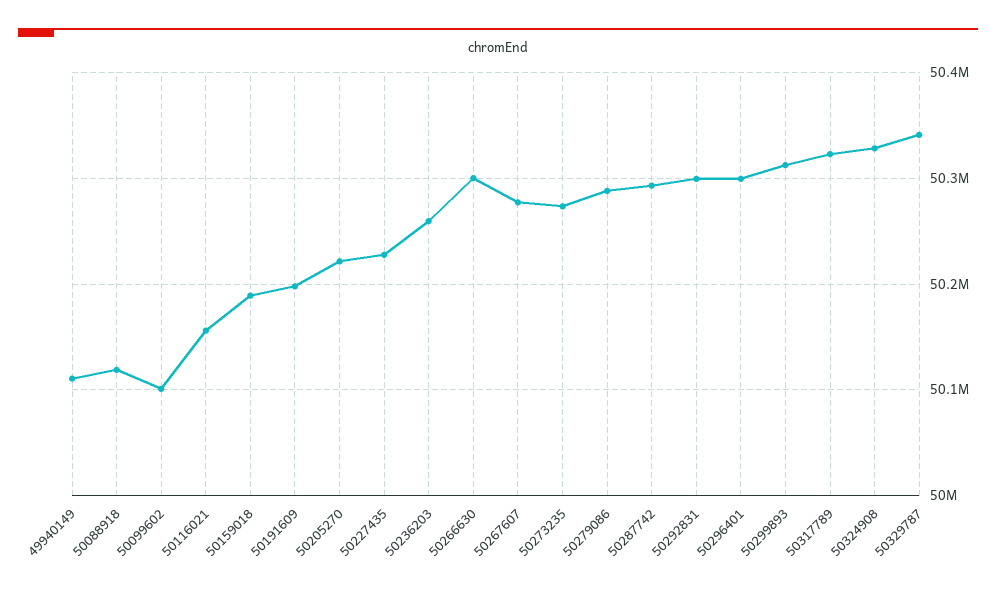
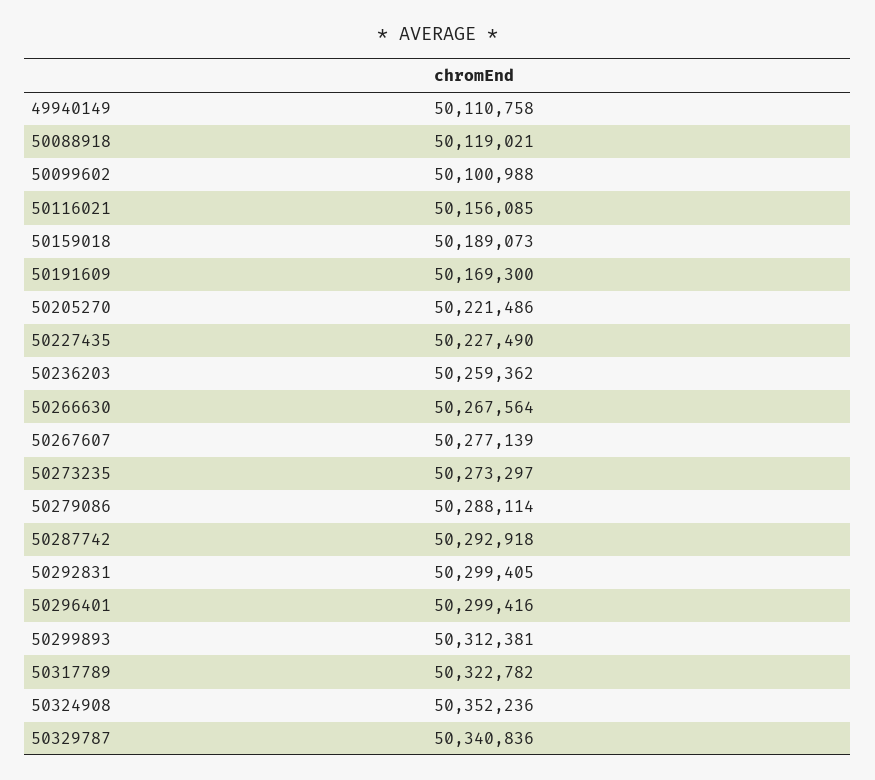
  {
    "49940149": 50110758,
    "50088918": 50119021,
    "50099602": 50100988,
    "50116021": 50156085,
    "50159018": 50189073,
-   "50191609": 50200000,
+   "50191609": 50169300,
    "50205270": 50221486,
    "50227435": 50227490,
    "50236203": 50259362,
-   "50266630": 50300000,
+   "50266630": 50267564,
    "50267607": 50277139,
    "50273235": 50273297,
    "50279086": 50288114,
    "50287742": 50292918,
    "50292831": 50299405,
    "50296401": 50299416,
    "50299893": 50312381,
    "50317789": 50322782,
-   "50324908": 50330000,
+   "50324908": 50352236,
    "50329787": 50340836
  }

